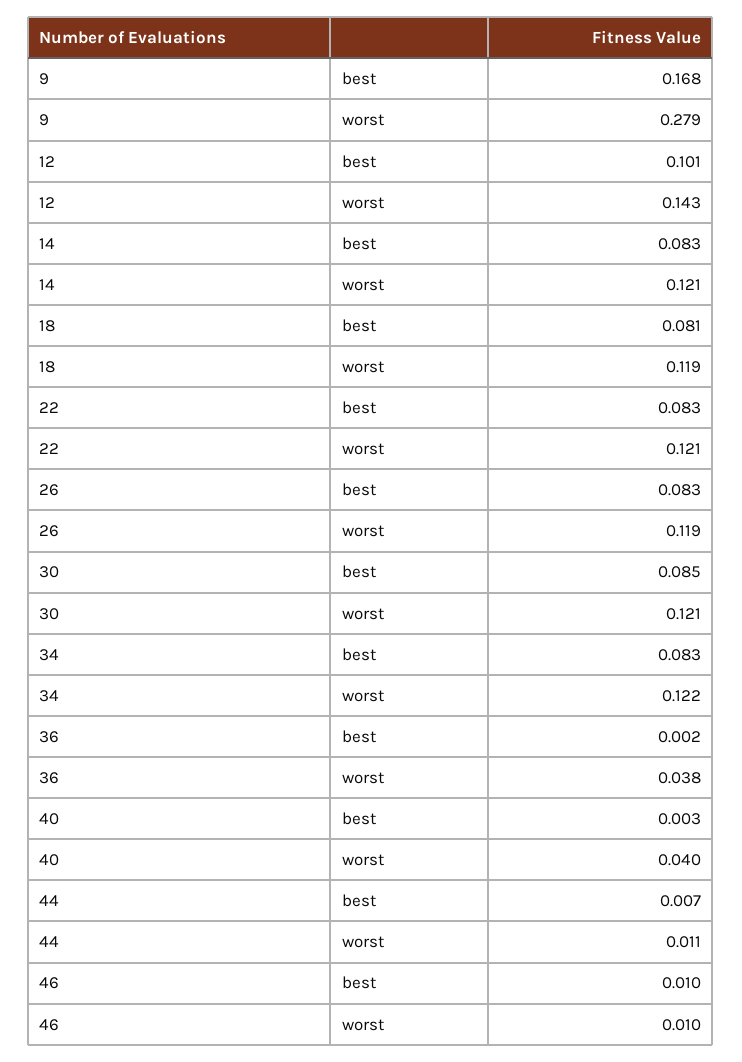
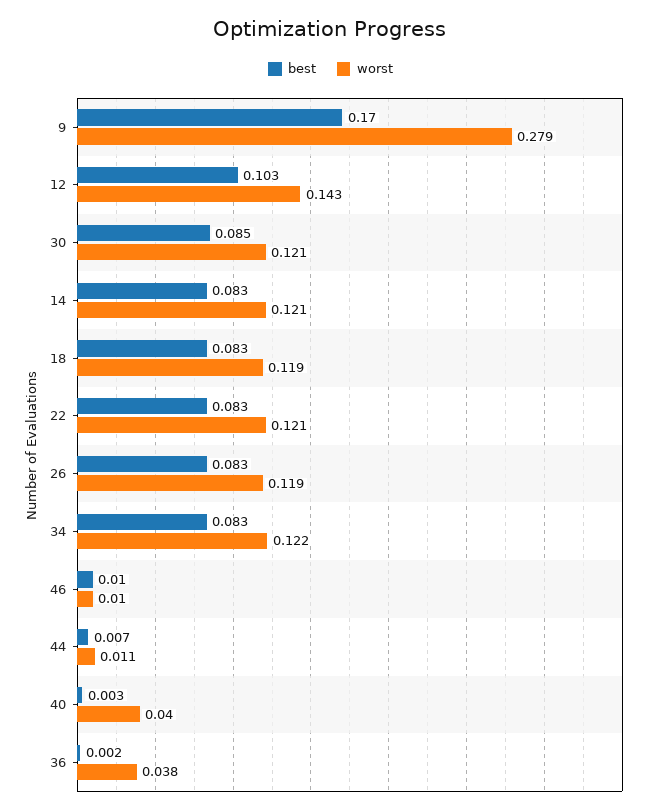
  {
    "best": {
-     "9": 0.168,
+     "9": 0.17,
-     "12": 0.101,
+     "12": 0.103,
      "14": 0.083,
-     "18": 0.081,
+     "18": 0.083,
      "22": 0.083,
      "26": 0.083,
      "30": 0.085,
      "34": 0.083,
      "36": 0.002,
      "40": 0.003,
      "44": 0.007,
      "46": 0.01
    },
    "worst": {
      "9": 0.279,
      "12": 0.143,
      "14": 0.121,
      "18": 0.119,
      "22": 0.121,
      "26": 0.119,
      "30": 0.121,
      "34": 0.122,
      "36": 0.038,
      "40": 0.04,
      "44": 0.011,
      "46": 0.01
    }
  }

